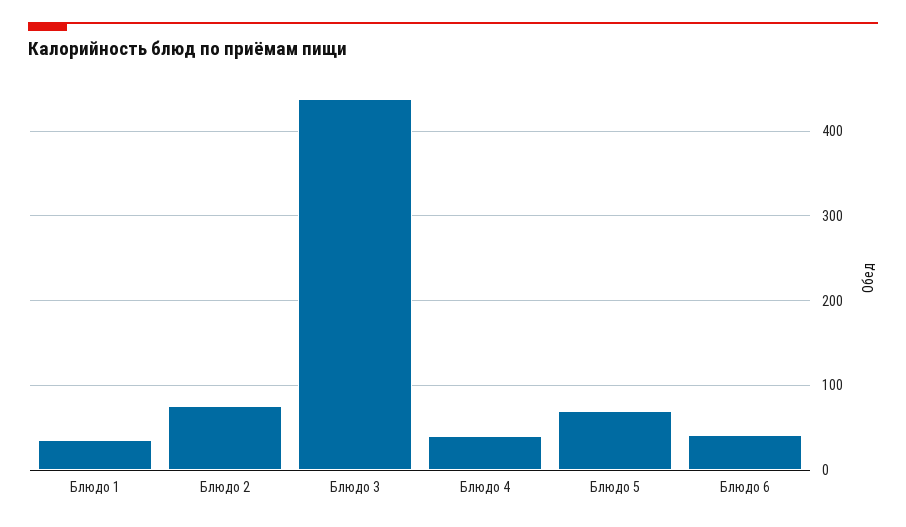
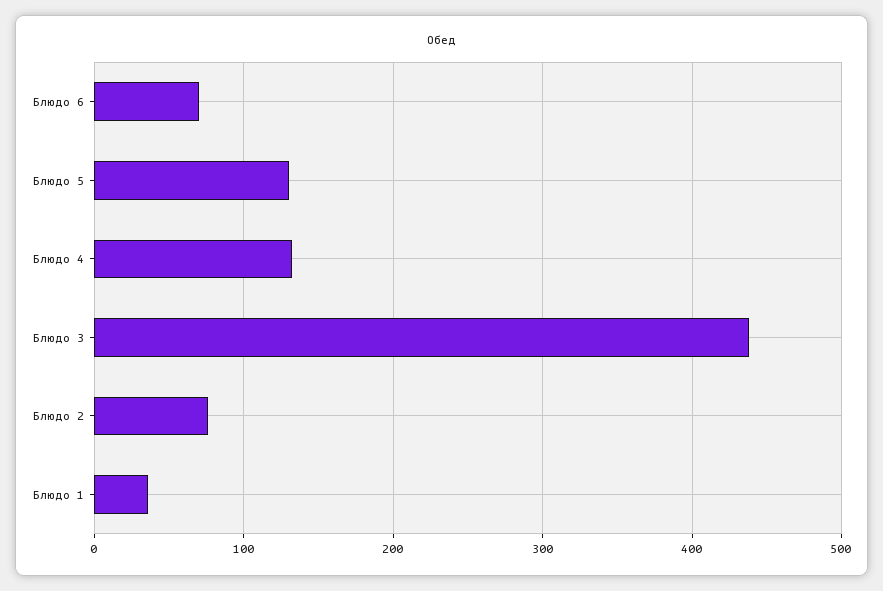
  {
    "Блюдо 1": 40,
    "Блюдо 2": 80,
    "Блюдо 3": 440,
-   "Блюдо 4": 40,
+   "Блюдо 4": 130,
-   "Блюдо 5": 70,
+   "Блюдо 5": 130,
-   "Блюдо 6": 40
+   "Блюдо 6": 70
  }

